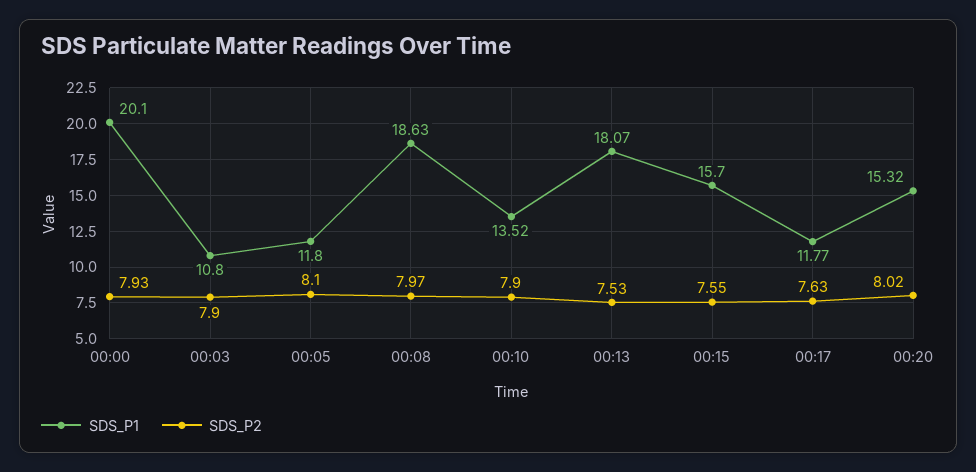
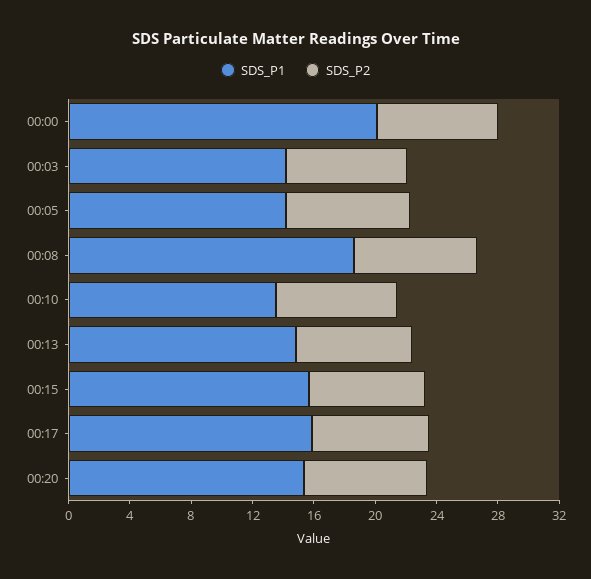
  {
    "SDS_P1": {
      "00:00": 20.1,
-     "00:03": 10.8,
+     "00:03": 14,
-     "00:05": 11.8,
+     "00:05": 14,
      "00:08": 18.63,
      "00:10": 13.52,
-     "00:13": 18.07,
+     "00:13": 15,
      "00:15": 15.7,
-     "00:17": 11.77,
+     "00:17": 16,
      "00:20": 15.32
    },
    "SDS_P2": {
      "00:00": 7.93,
      "00:03": 7.9,
      "00:05": 8.1,
      "00:08": 7.97,
      "00:10": 7.9,
      "00:13": 7.53,
      "00:15": 7.55,
      "00:17": 7.63,
      "00:20": 8.02
    }
  }

